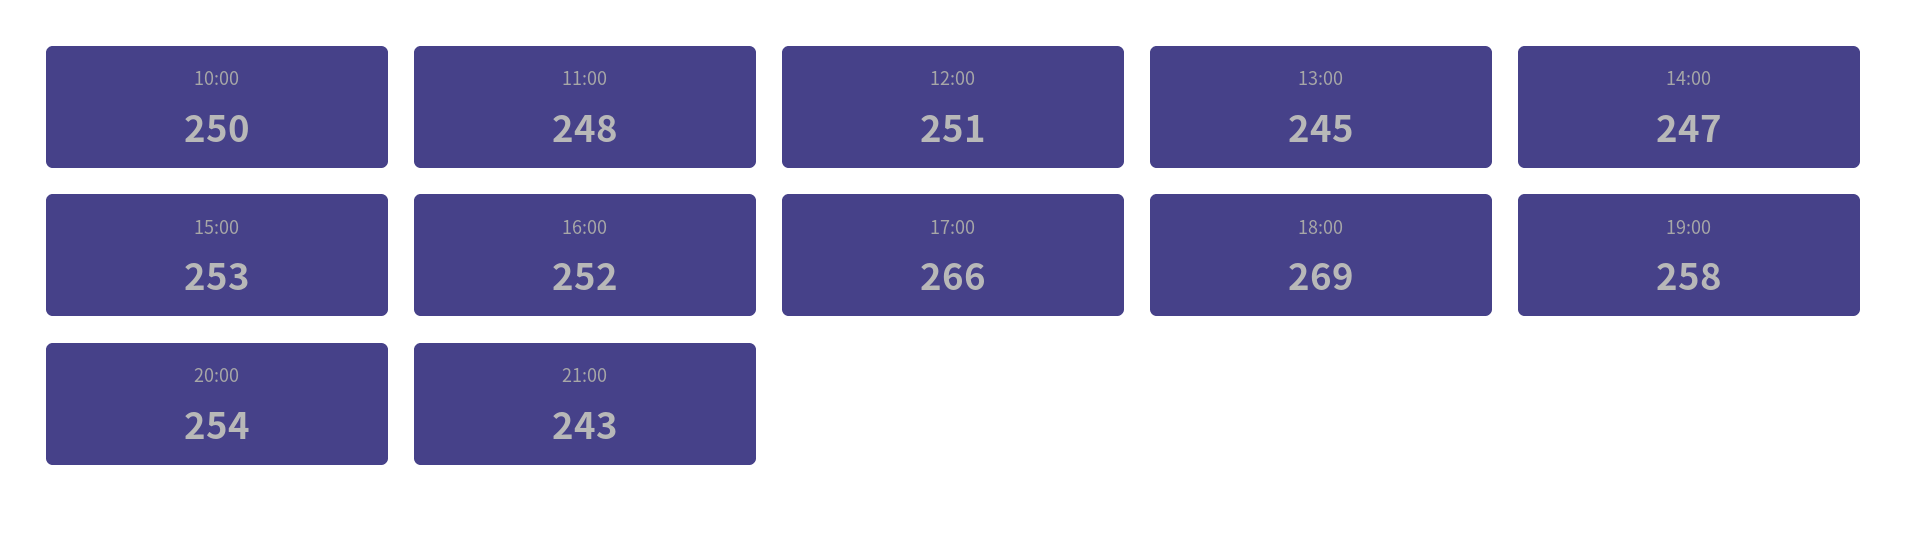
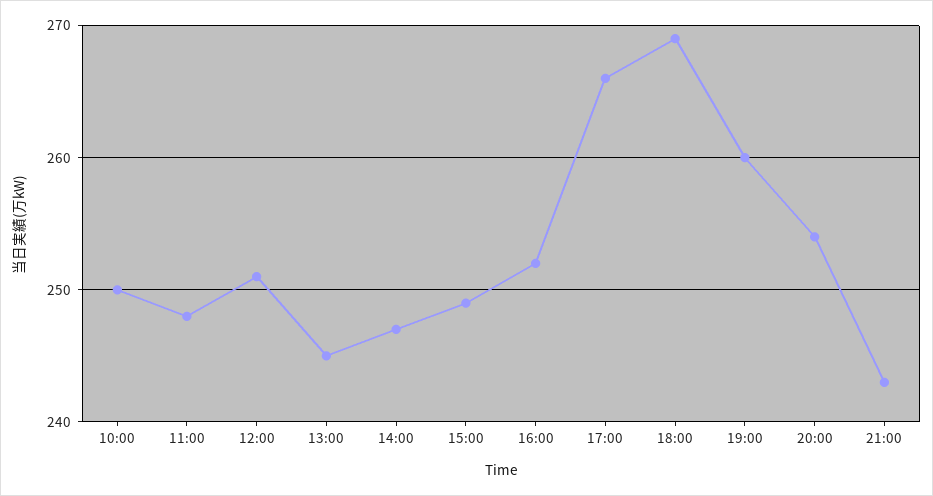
  {
    "10:00": 250,
    "11:00": 248,
    "12:00": 251,
    "13:00": 245,
    "14:00": 247,
-   "15:00": 253,
+   "15:00": 249,
    "16:00": 252,
    "17:00": 266,
    "18:00": 269,
-   "19:00": 258,
+   "19:00": 260,
    "20:00": 254,
    "21:00": 243
  }

